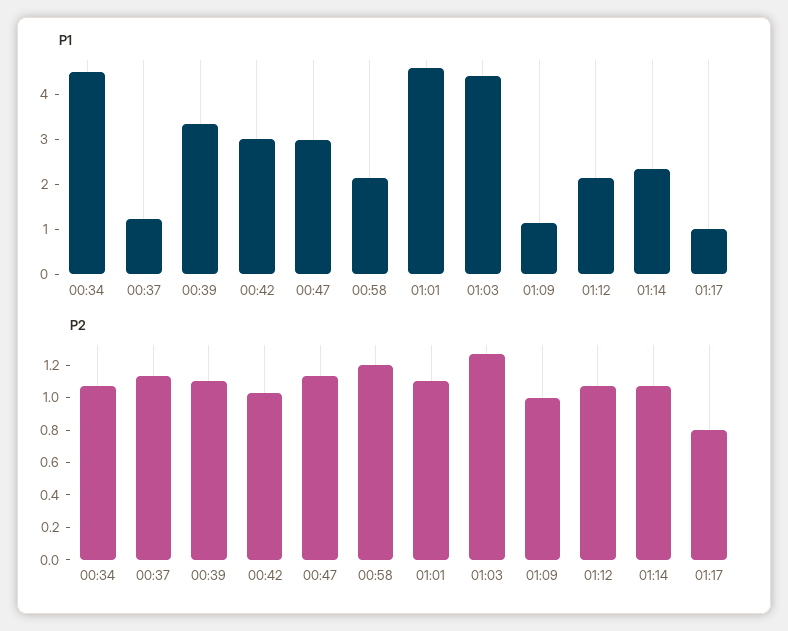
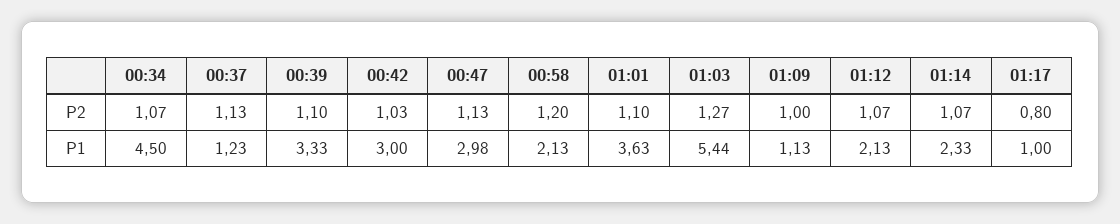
  {
    "P1": {
      "00:34": 4.5,
      "00:37": 1.23,
      "00:39": 3.33,
      "00:42": 3,
      "00:47": 2.98,
      "00:58": 2.13,
-     "01:01": 4.6,
+     "01:01": 3.63,
-     "01:03": 4.4,
+     "01:03": 5.44,
      "01:09": 1.13,
      "01:12": 2.13,
      "01:14": 2.33,
      "01:17": 1
    },
    "P2": {
      "00:34": 1.07,
      "00:37": 1.13,
      "00:39": 1.1,
      "00:42": 1.03,
      "00:47": 1.13,
      "00:58": 1.2,
      "01:01": 1.1,
      "01:03": 1.27,
      "01:09": 1,
      "01:12": 1.07,
      "01:14": 1.07,
      "01:17": 0.8
    }
  }

